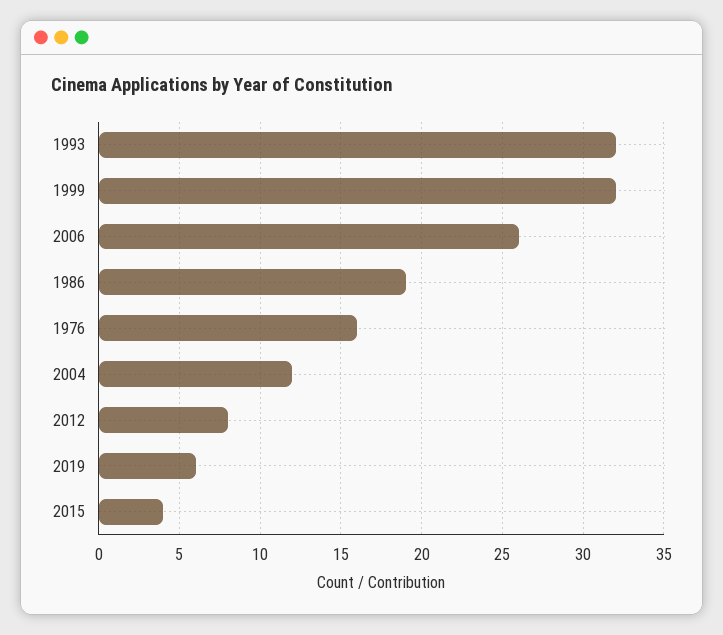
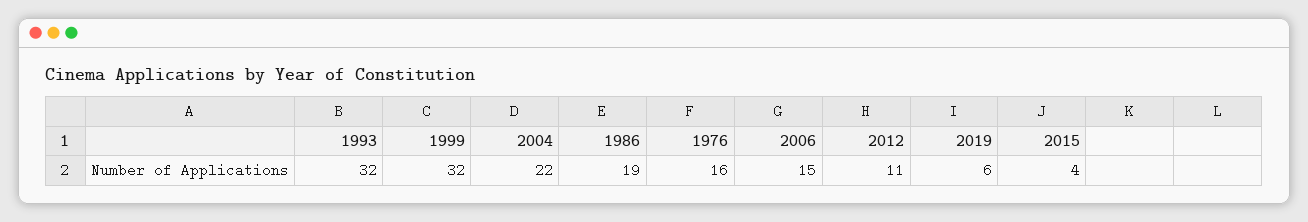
  {
    "1993": 32,
    "1999": 32,
-   "2006": 26,
+   "2006": 15,
    "1986": 19,
    "1976": 16,
-   "2004": 12,
+   "2004": 22,
-   "2012": 8,
+   "2012": 11,
    "2019": 6,
    "2015": 4
  }

